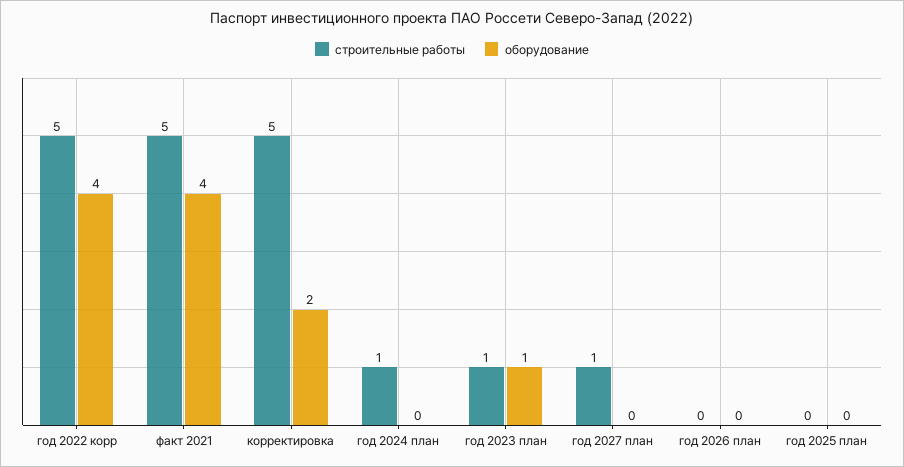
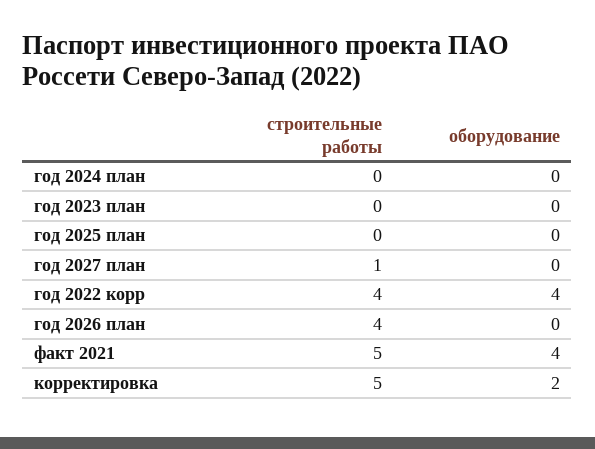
  {
    "строительные работы": {
-     "год 2022 корр": 5,
+     "год 2022 корр": 4,
      "факт 2021": 5,
      "корректировка": 5,
-     "год 2024 план": 1,
+     "год 2024 план": 0,
-     "год 2023 план": 1,
+     "год 2023 план": 0,
      "год 2027 план": 1,
-     "год 2026 план": 0,
+     "год 2026 план": 4,
      "год 2025 план": 0
    },
    "оборудование": {
      "год 2022 корр": 4,
      "факт 2021": 4,
      "корректировка": 2,
      "год 2024 план": 0,
-     "год 2023 план": 1,
+     "год 2023 план": 0,
      "год 2027 план": 0,
      "год 2026 план": 0,
      "год 2025 план": 0
    }
  }

